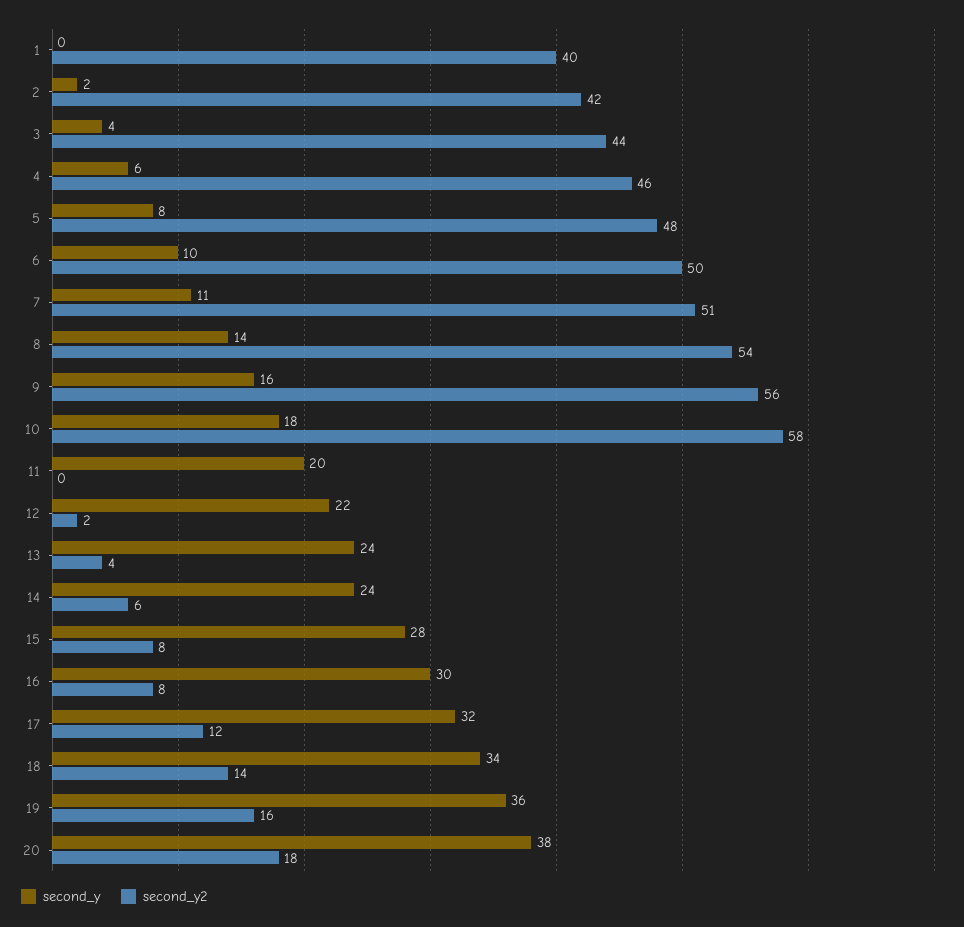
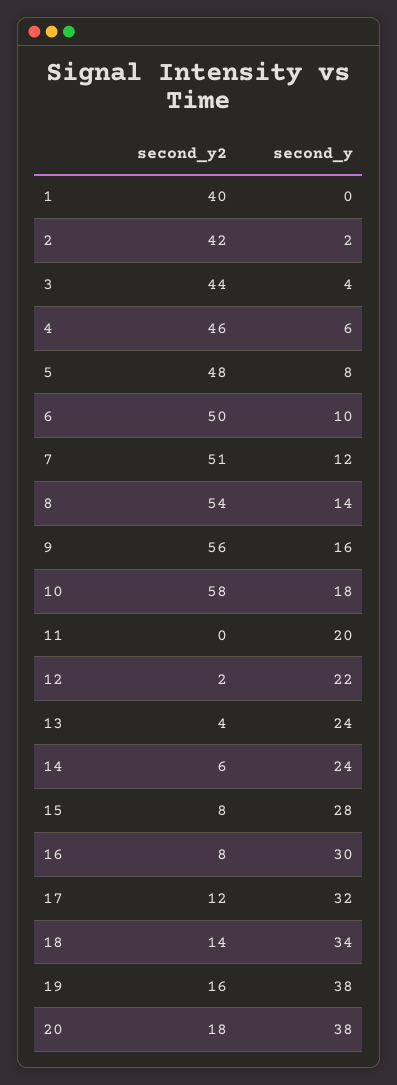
  {
    "second_y": {
      "1": 0,
      "2": 2,
      "3": 4,
      "4": 6,
      "5": 8,
      "6": 10,
-     "7": 11,
+     "7": 12,
      "8": 14,
      "9": 16,
      "10": 18,
      "11": 20,
      "12": 22,
      "13": 24,
      "14": 24,
      "15": 28,
      "16": 30,
      "17": 32,
      "18": 34,
-     "19": 36,
+     "19": 38,
      "20": 38
    },
    "second_y2": {
      "1": 40,
      "2": 42,
      "3": 44,
      "4": 46,
      "5": 48,
      "6": 50,
      "7": 51,
      "8": 54,
      "9": 56,
      "10": 58,
      "11": 0,
      "12": 2,
      "13": 4,
      "14": 6,
      "15": 8,
      "16": 8,
      "17": 12,
      "18": 14,
      "19": 16,
      "20": 18
    }
  }

